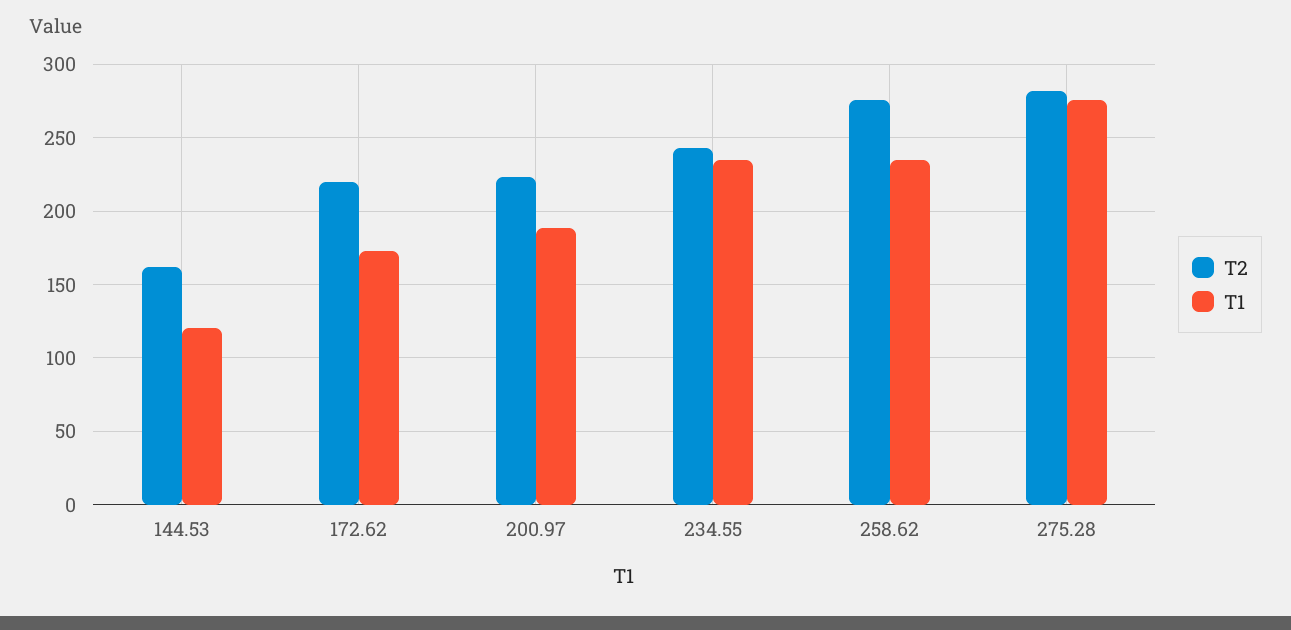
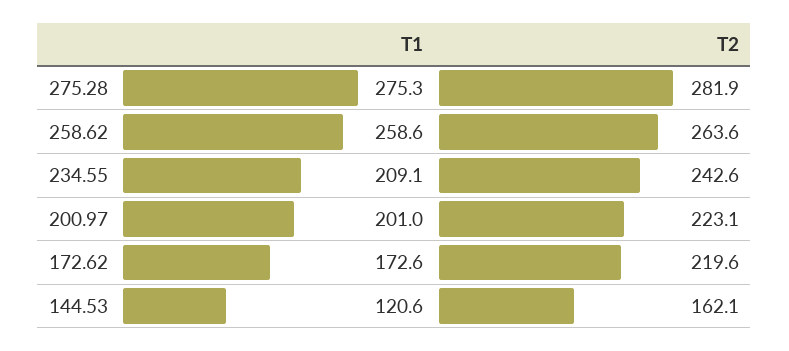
  {
    "T2": {
      "144.53": 162.1,
      "172.62": 219.6,
      "200.97": 223.1,
      "234.55": 242.6,
-     "258.62": 275,
+     "258.62": 263.6,
      "275.28": 281.9
    },
    "T1": {
      "144.53": 120.6,
      "172.62": 172.6,
-     "200.97": 190,
+     "200.97": 201,
-     "234.55": 235,
+     "234.55": 209.1,
-     "258.62": 235,
+     "258.62": 258.6,
      "275.28": 275.3
    }
  }

